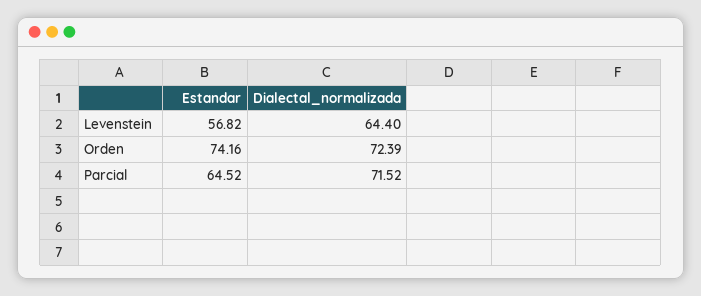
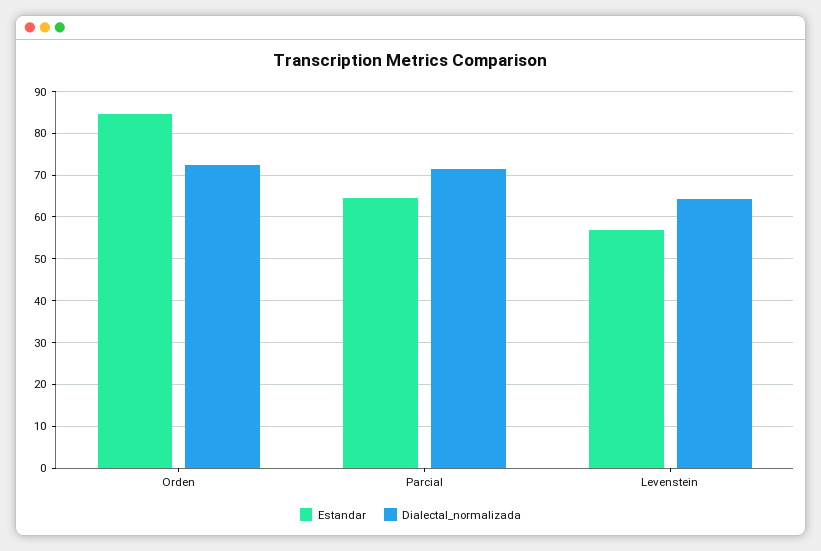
  {
    "Estandar": {
      "Levenstein": 56.82,
-     "Orden": 74.16,
+     "Orden": 84,
      "Parcial": 64.52
    },
    "Dialectal_normalizada": {
      "Levenstein": 64.4,
      "Orden": 72.39,
      "Parcial": 71.52
    }
  }

